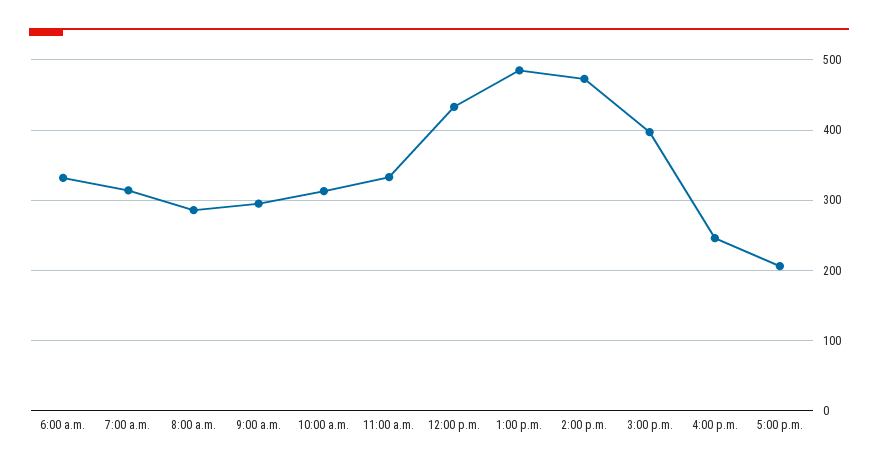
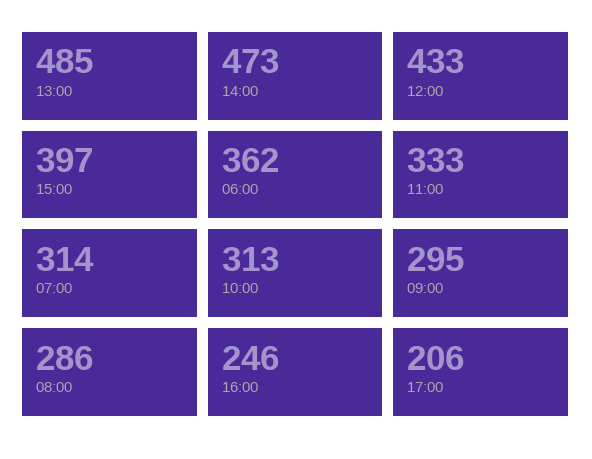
  {
-   "6:00 a.m.": 330,
+   "6:00 a.m.": 362,
    "7:00 a.m.": 314,
    "8:00 a.m.": 286,
    "9:00 a.m.": 295,
    "10:00 a.m.": 313,
    "11:00 a.m.": 333,
    "12:00 p.m.": 433,
    "1:00 p.m.": 485,
    "2:00 p.m.": 473,
    "3:00 p.m.": 397,
    "4:00 p.m.": 246,
    "5:00 p.m.": 206
  }

